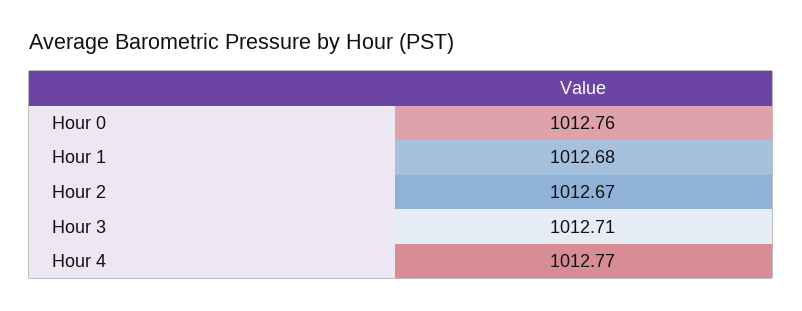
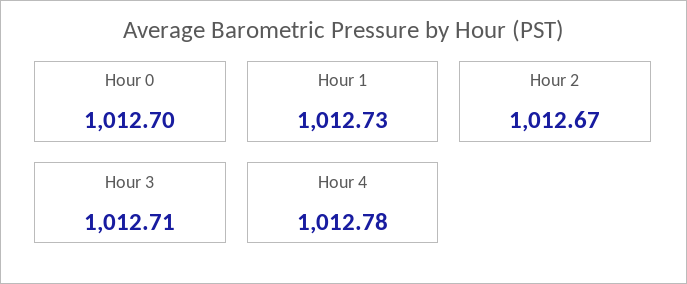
  {
-   "Hour 0": 1012.76,
+   "Hour 0": 1012.7,
-   "Hour 1": 1012.68,
+   "Hour 1": 1012.73,
    "Hour 2": 1012.67,
    "Hour 3": 1012.71,
-   "Hour 4": 1012.77
+   "Hour 4": 1012.78
  }

